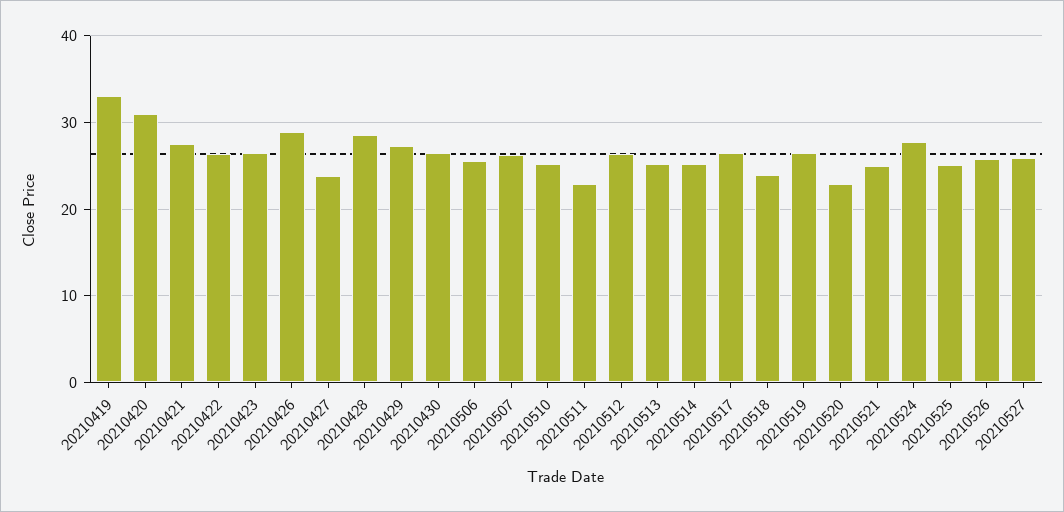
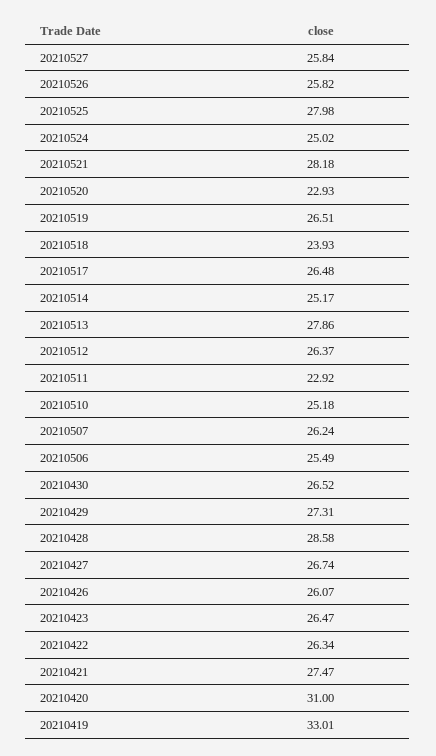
  {
    "20210419": 33.01,
    "20210420": 31,
    "20210421": 27.47,
    "20210422": 26.34,
    "20210423": 26.47,
-   "20210426": 29,
+   "20210426": 26.07,
-   "20210427": 24,
+   "20210427": 26.74,
    "20210428": 28.58,
    "20210429": 27.31,
    "20210430": 26.52,
    "20210506": 25.49,
    "20210507": 26.24,
    "20210510": 25.18,
    "20210511": 22.92,
    "20210512": 26.37,
-   "20210513": 25,
+   "20210513": 27.86,
    "20210514": 25.17,
    "20210517": 26.48,
    "20210518": 23.93,
    "20210519": 26.51,
    "20210520": 22.93,
-   "20210521": 25,
+   "20210521": 28.18,
-   "20210524": 28,
+   "20210524": 25.02,
-   "20210525": 25,
+   "20210525": 27.98,
    "20210526": 25.82,
    "20210527": 25.84
  }

